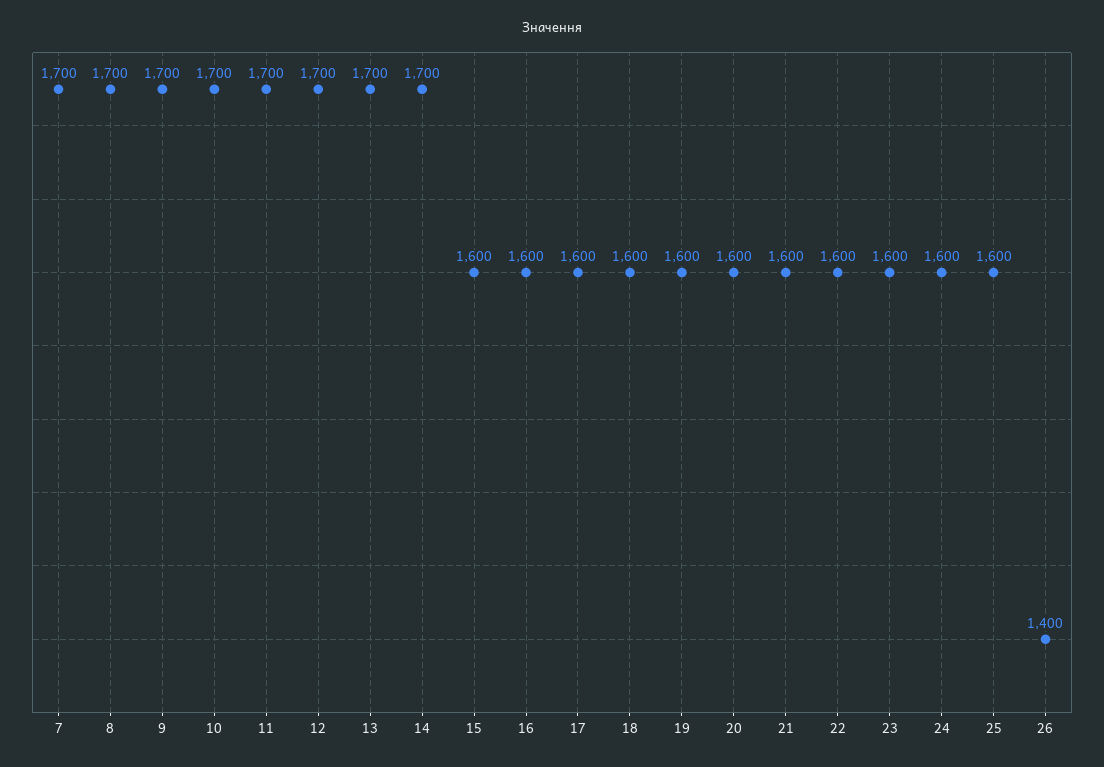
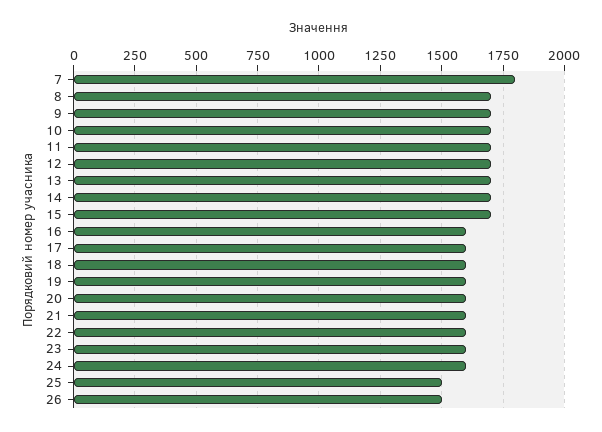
  {
-   "7": 1700,
+   "7": 1800,
    "8": 1700,
    "9": 1700,
    "10": 1700,
    "11": 1700,
    "12": 1700,
    "13": 1700,
    "14": 1700,
-   "15": 1600,
+   "15": 1700,
    "16": 1600,
    "17": 1600,
    "18": 1600,
    "19": 1600,
    "20": 1600,
    "21": 1600,
    "22": 1600,
    "23": 1600,
    "24": 1600,
-   "25": 1600,
+   "25": 1500,
-   "26": 1400
+   "26": 1500
  }

